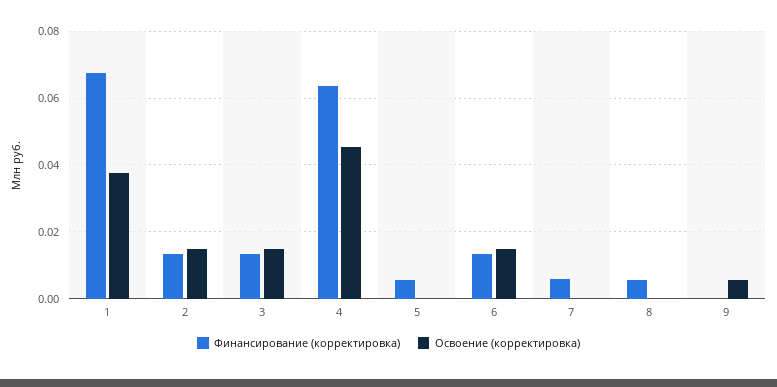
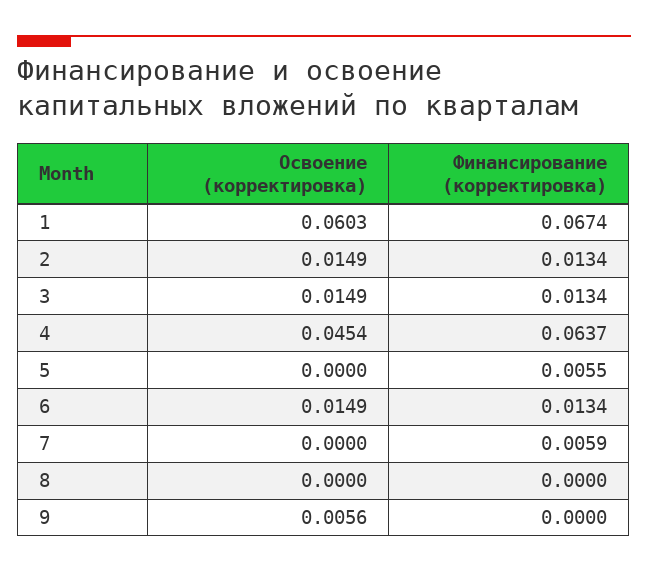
  {
    "Финансирование (корректировка)": {
      "1": 0.0674,
      "2": 0.0134,
      "3": 0.0134,
      "4": 0.0637,
      "5": 0.0055,
      "6": 0.0134,
      "7": 0.0059,
-     "8": 0.006,
+     "8": 0,
      "9": 0
    },
    "Освоение (корректировка)": {
-     "1": 0.038,
+     "1": 0.0603,
      "2": 0.0149,
      "3": 0.0149,
      "4": 0.0454,
      "5": 0,
      "6": 0.0149,
      "7": 0,
      "8": 0,
      "9": 0.0056
    }
  }

